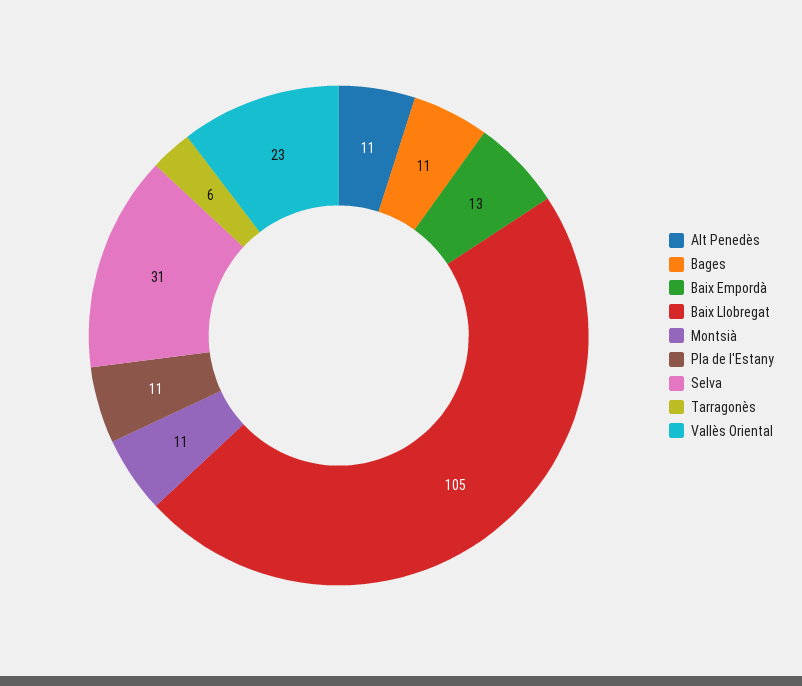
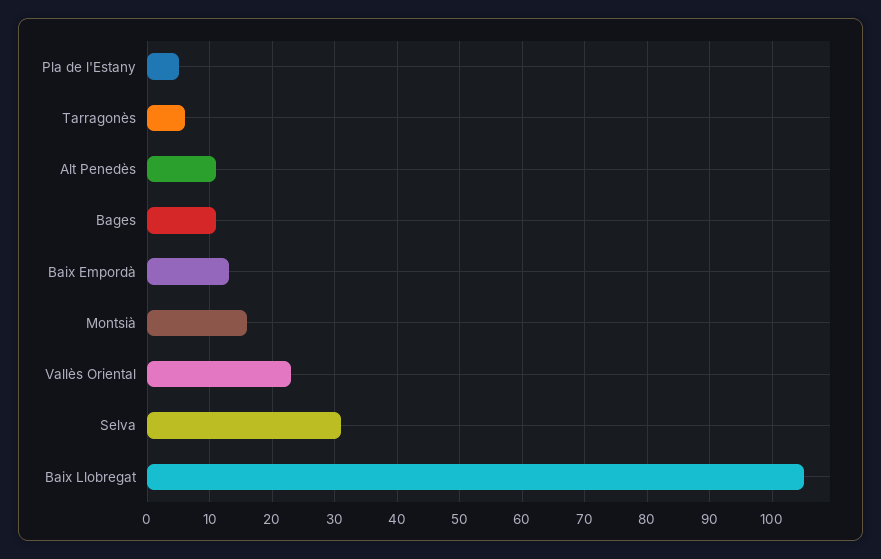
  {
    "Alt Penedès": 11,
    "Bages": 11,
    "Baix Empordà": 13,
    "Baix Llobregat": 105,
-   "Montsià": 11,
+   "Montsià": 16,
-   "Pla de l'Estany": 11,
+   "Pla de l'Estany": 5,
    "Selva": 31,
    "Tarragonès": 6,
    "Vallès Oriental": 23
  }

